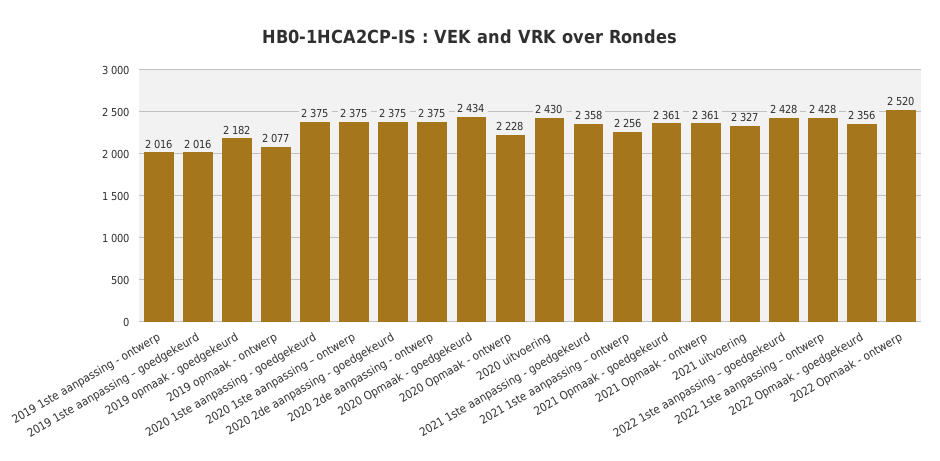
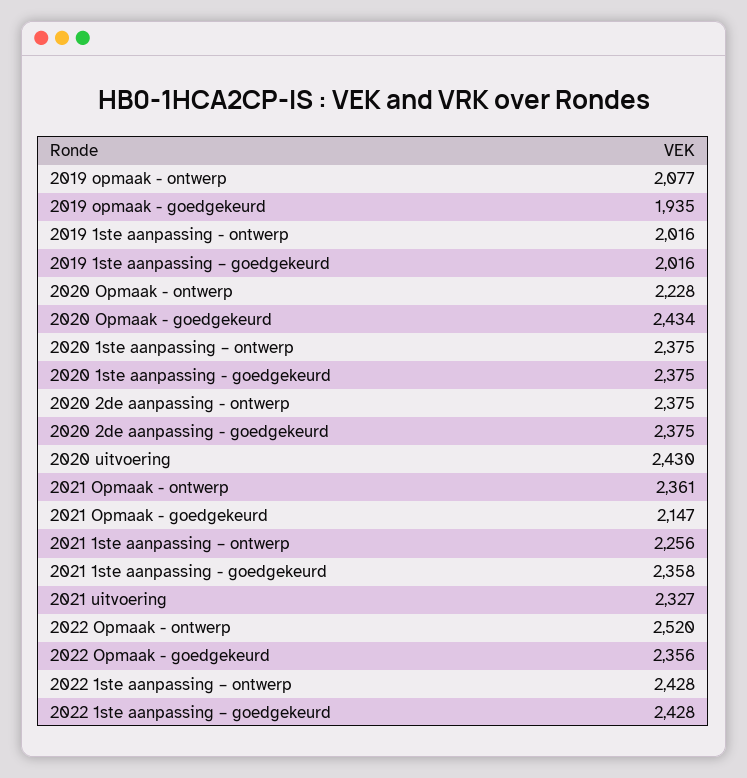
  {
    "2019 1ste aanpassing - ontwerp": 2016,
    "2019 1ste aanpassing – goedgekeurd": 2016,
-   "2019 opmaak - goedgekeurd": 2182,
+   "2019 opmaak - goedgekeurd": 1935,
    "2019 opmaak - ontwerp": 2077,
    "2020 1ste aanpassing - goedgekeurd": 2375,
    "2020 1ste aanpassing – ontwerp": 2375,
    "2020 2de aanpassing - goedgekeurd": 2375,
    "2020 2de aanpassing - ontwerp": 2375,
    "2020 Opmaak - goedgekeurd": 2434,
    "2020 Opmaak - ontwerp": 2228,
    "2020 uitvoering": 2430,
    "2021 1ste aanpassing - goedgekeurd": 2358,
    "2021 1ste aanpassing – ontwerp": 2256,
-   "2021 Opmaak - goedgekeurd": 2361,
+   "2021 Opmaak - goedgekeurd": 2147,
    "2021 Opmaak - ontwerp": 2361,
    "2021 uitvoering": 2327,
    "2022 1ste aanpassing – goedgekeurd": 2428,
    "2022 1ste aanpassing – ontwerp": 2428,
    "2022 Opmaak - goedgekeurd": 2356,
    "2022 Opmaak - ontwerp": 2520
  }

